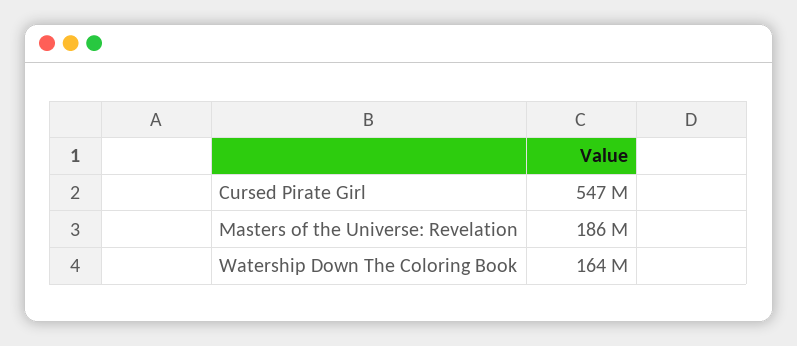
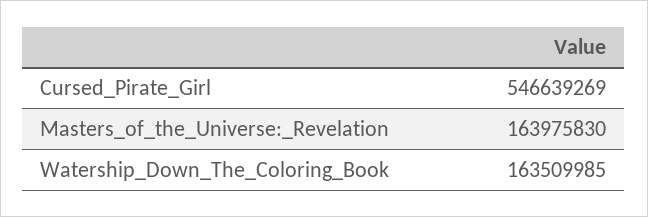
  {
    "Cursed Pirate Girl": 546639269,
-   "Masters of the Universe: Revelation": 186000000,
+   "Masters of the Universe: Revelation": 163975830,
    "Watership Down The Coloring Book": 163509985
  }

